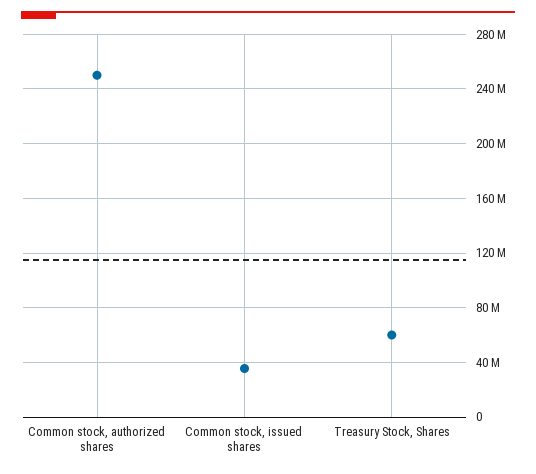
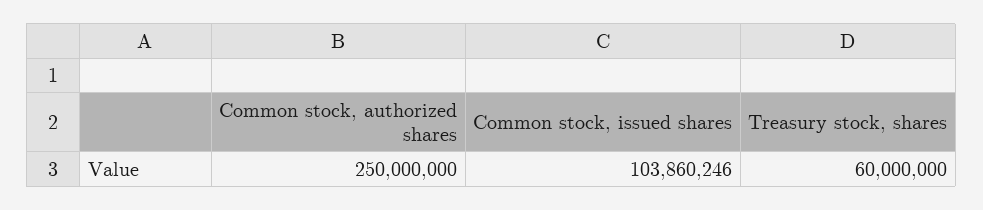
  {
    "Common stock, authorized shares": 250000000,
-   "Common stock, issued shares": 35000000,
+   "Common stock, issued shares": 103860246,
    "Treasury Stock, Shares": 60000000
  }

